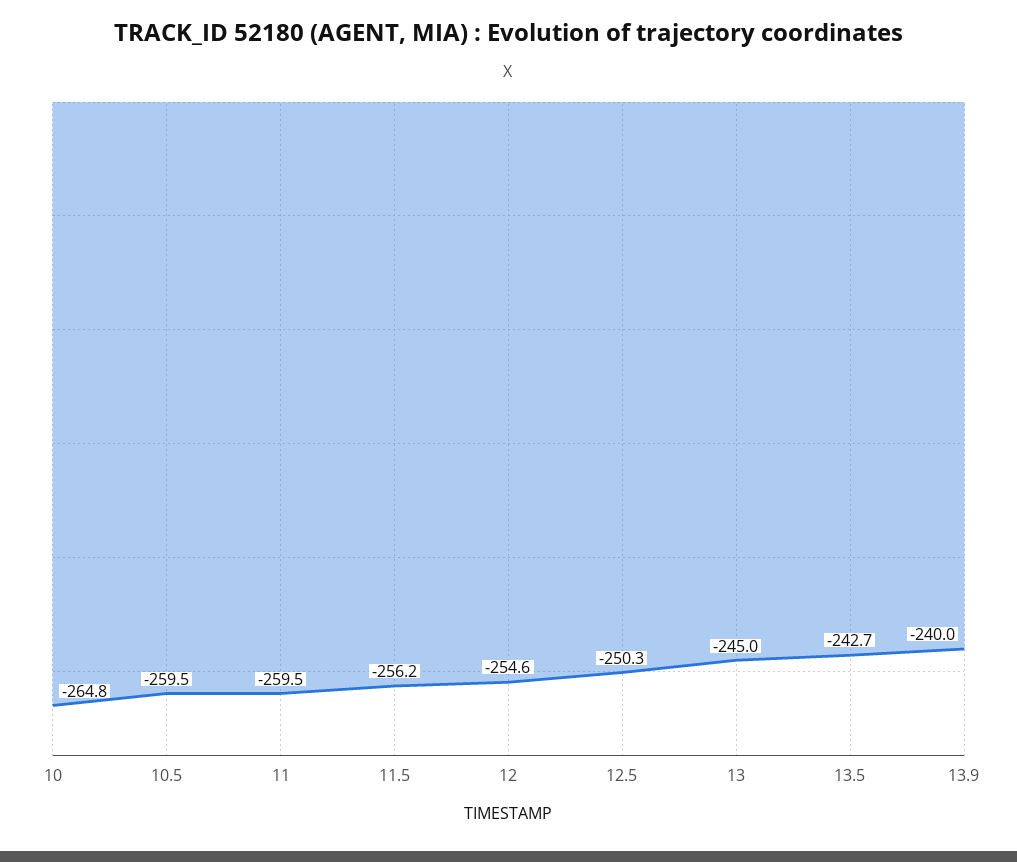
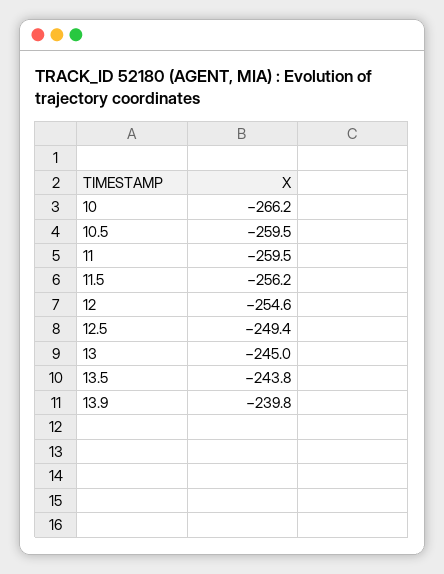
  {
-   "10": -264.8,
+   "10": -266.2,
    "10.5": -259.5,
    "11": -259.5,
    "11.5": -256.2,
    "12": -254.6,
-   "12.5": -250.3,
+   "12.5": -249.4,
    "13": -245,
-   "13.5": -242.7,
+   "13.5": -243.8,
-   "13.9": -240
+   "13.9": -239.8
  }

